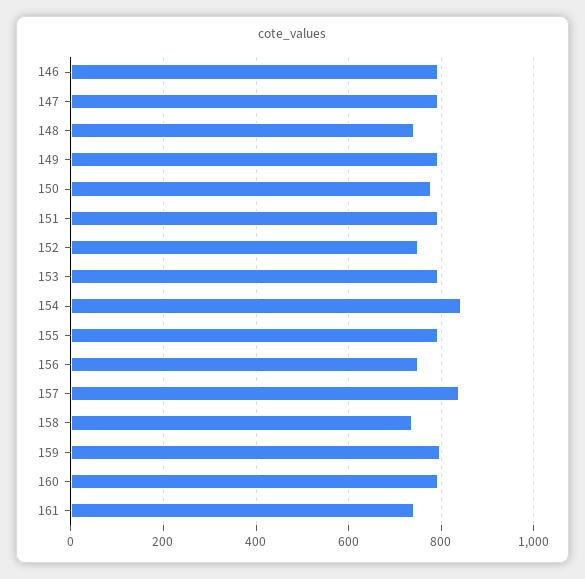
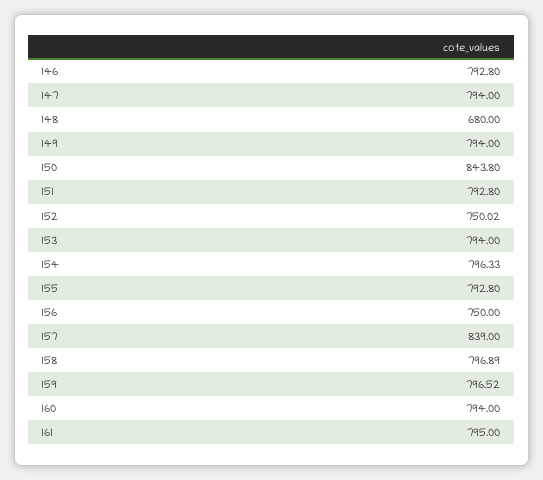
  {
    "146": 792.8,
    "147": 794,
-   "148": 740,
+   "148": 680,
    "149": 794,
-   "150": 780,
+   "150": 843.8,
    "151": 792.8,
    "152": 750.02,
    "153": 794,
-   "154": 840,
+   "154": 796.33,
    "155": 792.8,
    "156": 750,
    "157": 839,
-   "158": 740,
+   "158": 796.89,
    "159": 796.52,
    "160": 794,
-   "161": 740
+   "161": 795
  }

